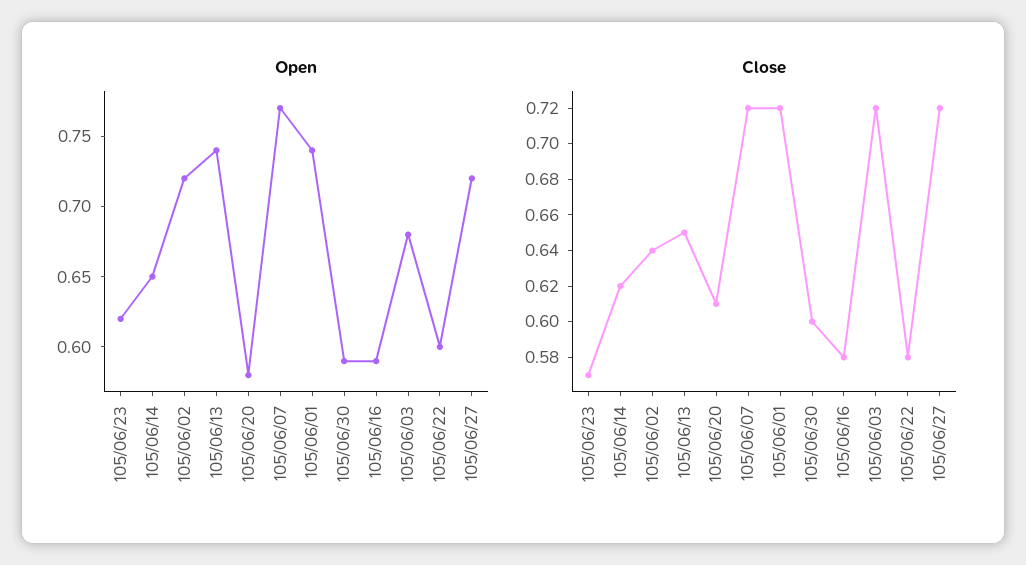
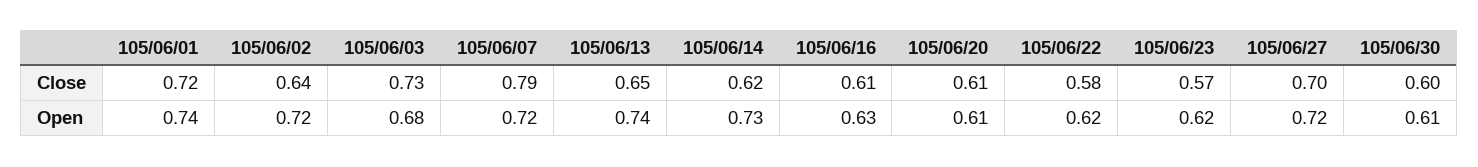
  {
    "Open": {
      "105/06/23": 0.62,
-     "105/06/14": 0.65,
+     "105/06/14": 0.73,
      "105/06/02": 0.72,
      "105/06/13": 0.74,
-     "105/06/20": 0.58,
+     "105/06/20": 0.61,
-     "105/06/07": 0.77,
+     "105/06/07": 0.72,
      "105/06/01": 0.74,
-     "105/06/30": 0.59,
+     "105/06/30": 0.61,
-     "105/06/16": 0.59,
+     "105/06/16": 0.63,
      "105/06/03": 0.68,
-     "105/06/22": 0.6,
+     "105/06/22": 0.62,
      "105/06/27": 0.72
    },
    "Close": {
      "105/06/23": 0.57,
      "105/06/14": 0.62,
      "105/06/02": 0.64,
      "105/06/13": 0.65,
      "105/06/20": 0.61,
-     "105/06/07": 0.72,
+     "105/06/07": 0.79,
      "105/06/01": 0.72,
      "105/06/30": 0.6,
-     "105/06/16": 0.58,
+     "105/06/16": 0.61,
-     "105/06/03": 0.72,
+     "105/06/03": 0.73,
      "105/06/22": 0.58,
-     "105/06/27": 0.72
+     "105/06/27": 0.7
    }
  }

